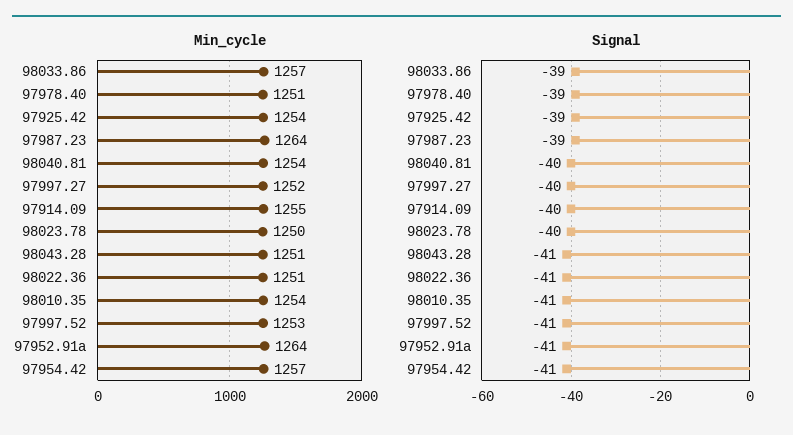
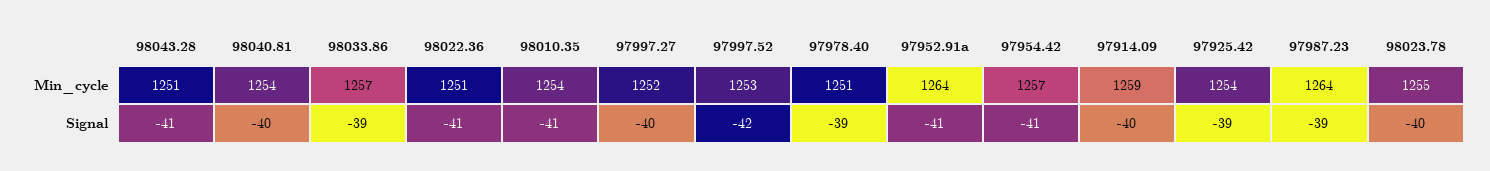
  {
    "Min_cycle": {
      "98033.86": 1257,
      "97978.40": 1251,
      "97925.42": 1254,
      "97987.23": 1264,
      "98040.81": 1254,
      "97997.27": 1252,
-     "97914.09": 1255,
+     "97914.09": 1259,
-     "98023.78": 1250,
+     "98023.78": 1255,
      "98043.28": 1251,
      "98022.36": 1251,
      "98010.35": 1254,
      "97997.52": 1253,
      "97952.91a": 1264,
      "97954.42": 1257
    },
    "Signal": {
      "98033.86": -39,
      "97978.40": -39,
      "97925.42": -39,
      "97987.23": -39,
      "98040.81": -40,
      "97997.27": -40,
      "97914.09": -40,
      "98023.78": -40,
      "98043.28": -41,
      "98022.36": -41,
      "98010.35": -41,
-     "97997.52": -41,
+     "97997.52": -42,
      "97952.91a": -41,
      "97954.42": -41
    }
  }

